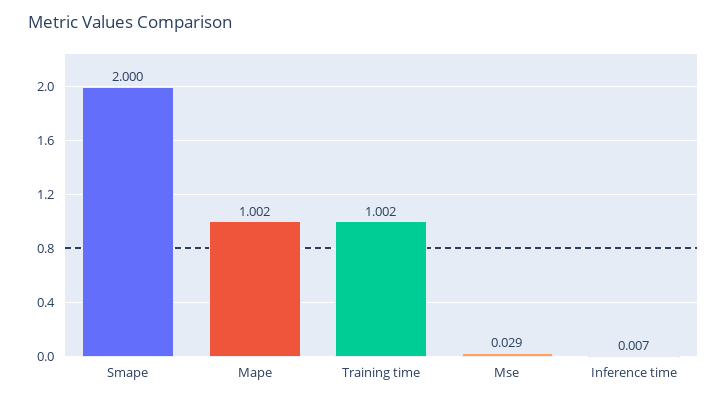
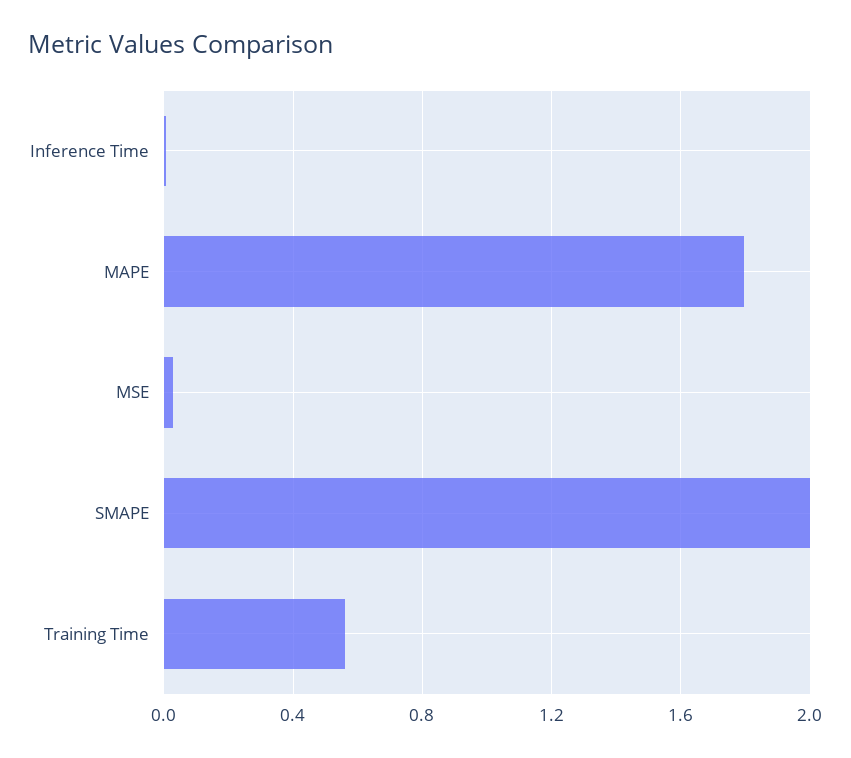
  {
    "Smape": 2,
-   "Mape": 1.002,
+   "Mape": 1.8,
-   "Training time": 1.002,
+   "Training time": 0.55,
    "Mse": 0.029,
    "Inference time": 0.007
  }

